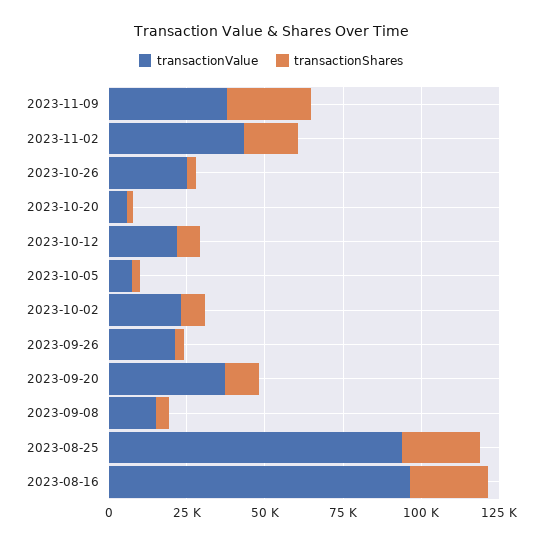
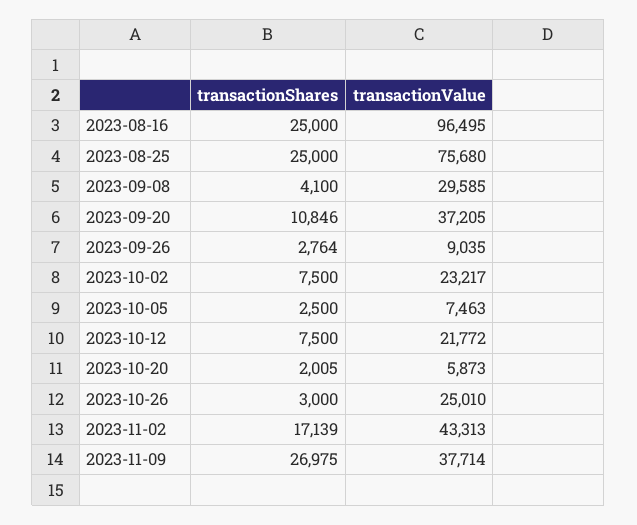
  {
    "transactionValue": {
      "2023-11-09": 37714,
      "2023-11-02": 43313,
      "2023-10-26": 25010,
      "2023-10-20": 5873,
      "2023-10-12": 21772,
      "2023-10-05": 7463,
      "2023-10-02": 23217,
-     "2023-09-26": 20000,
+     "2023-09-26": 9035,
      "2023-09-20": 37205,
-     "2023-09-08": 15000,
+     "2023-09-08": 29585,
-     "2023-08-25": 95000,
+     "2023-08-25": 75680,
      "2023-08-16": 96495
    },
    "transactionShares": {
      "2023-11-09": 26975,
      "2023-11-02": 17139,
      "2023-10-26": 3000,
      "2023-10-20": 2005,
      "2023-10-12": 7500,
      "2023-10-05": 2500,
      "2023-10-02": 7500,
      "2023-09-26": 2764,
      "2023-09-20": 10846,
      "2023-09-08": 4100,
      "2023-08-25": 25000,
      "2023-08-16": 25000
    }
  }

